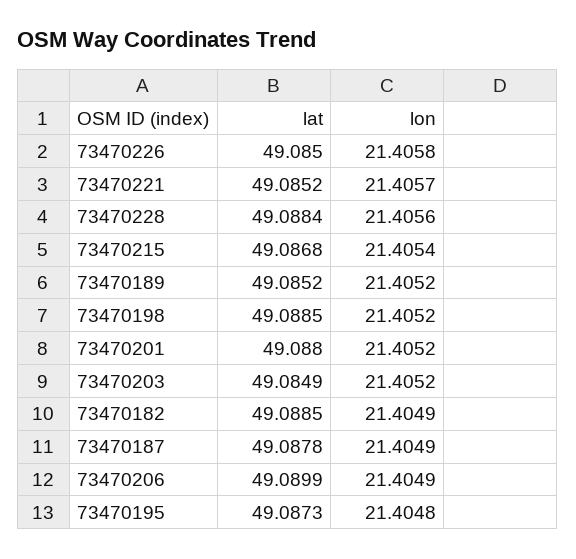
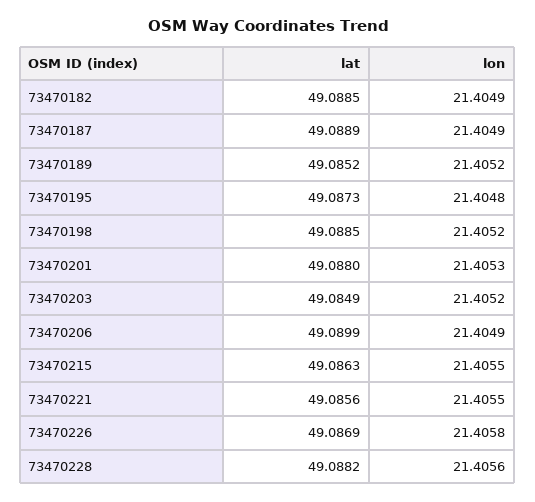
  {
    "lat": {
-     "73470226": 49.085,
+     "73470226": 49.0869,
-     "73470221": 49.0852,
+     "73470221": 49.0856,
-     "73470228": 49.0884,
+     "73470228": 49.0882,
-     "73470215": 49.0868,
+     "73470215": 49.0863,
      "73470189": 49.0852,
      "73470198": 49.0885,
      "73470201": 49.088,
      "73470203": 49.0849,
      "73470182": 49.0885,
-     "73470187": 49.0878,
+     "73470187": 49.0889,
      "73470206": 49.0899,
      "73470195": 49.0873
    },
    "lon": {
      "73470226": 21.4058,
-     "73470221": 21.4057,
+     "73470221": 21.4055,
      "73470228": 21.4056,
-     "73470215": 21.4054,
+     "73470215": 21.4055,
      "73470189": 21.4052,
      "73470198": 21.4052,
-     "73470201": 21.4052,
+     "73470201": 21.4053,
      "73470203": 21.4052,
      "73470182": 21.4049,
      "73470187": 21.4049,
      "73470206": 21.4049,
      "73470195": 21.4048
    }
  }

